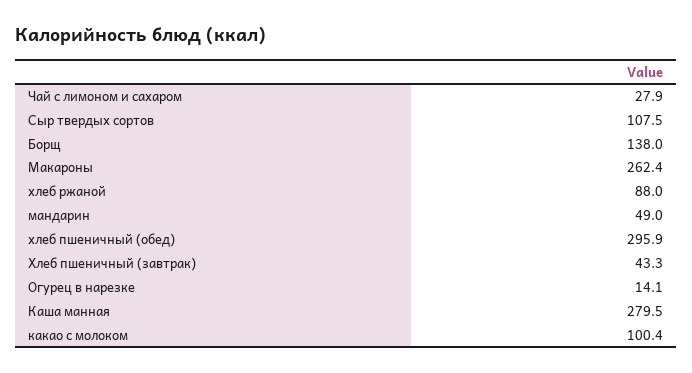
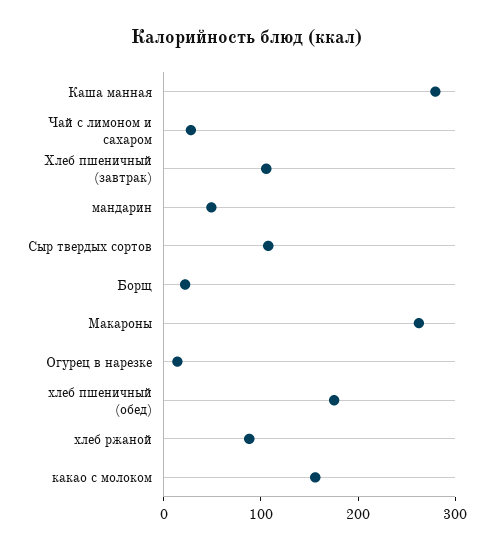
  {
    "Чай с лимоном и сахаром": 27.9,
    "Сыр твердых сортов": 107.5,
-   "Борщ": 138,
+   "Борщ": 20,
    "Макароны": 262.4,
    "хлеб ржаной": 88,
    "мандарин": 49,
-   "хлеб пшеничный (обед)": 295.9,
+   "хлеб пшеничный (обед)": 180,
-   "Хлеб пшеничный (завтрак)": 43.3,
+   "Хлеб пшеничный (завтрак)": 100,
    "Огурец в нарезке": 14.1,
    "Каша манная": 279.5,
-   "какао с молоком": 100.4
+   "какао с молоком": 160
  }

